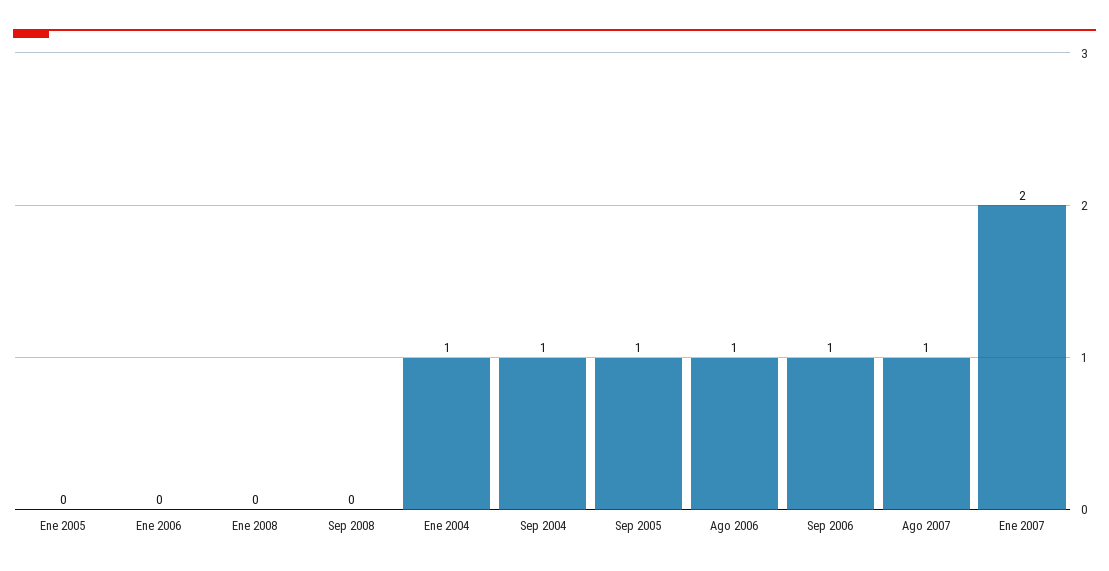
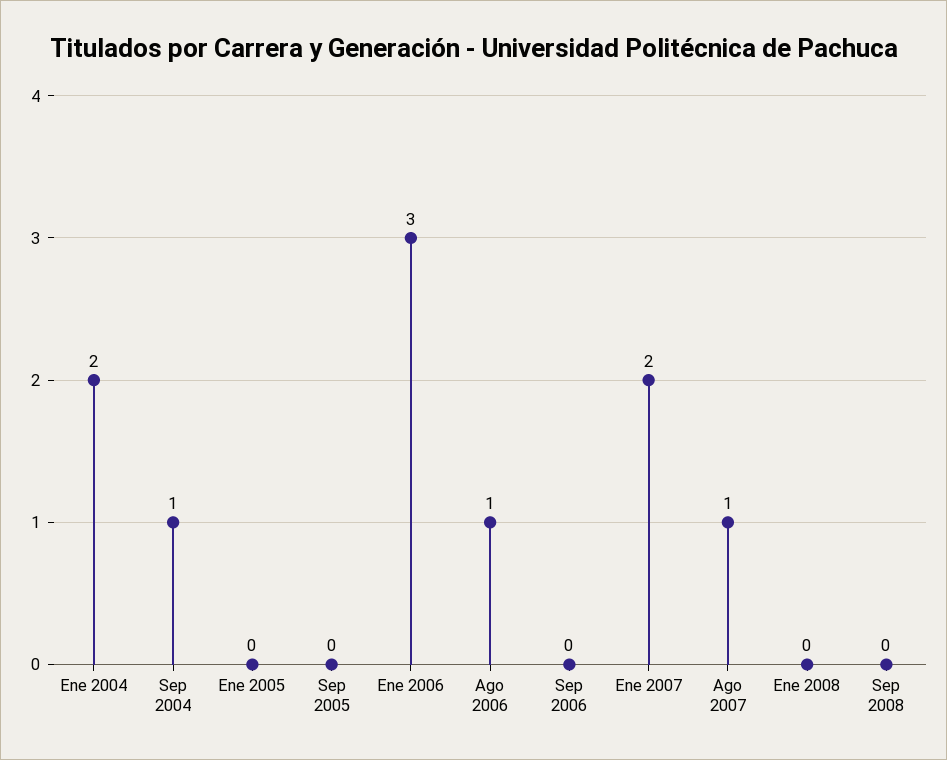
  {
    "Ene 2005": 0,
-   "Ene 2006": 0,
+   "Ene 2006": 3,
    "Ene 2008": 0,
    "Sep 2008": 0,
-   "Ene 2004": 1,
+   "Ene 2004": 2,
    "Sep 2004": 1,
-   "Sep 2005": 1,
+   "Sep 2005": 0,
    "Ago 2006": 1,
-   "Sep 2006": 1,
+   "Sep 2006": 0,
    "Ago 2007": 1,
    "Ene 2007": 2
  }

